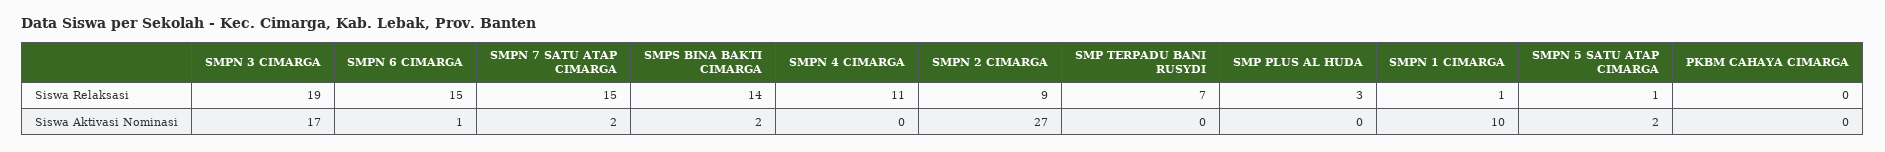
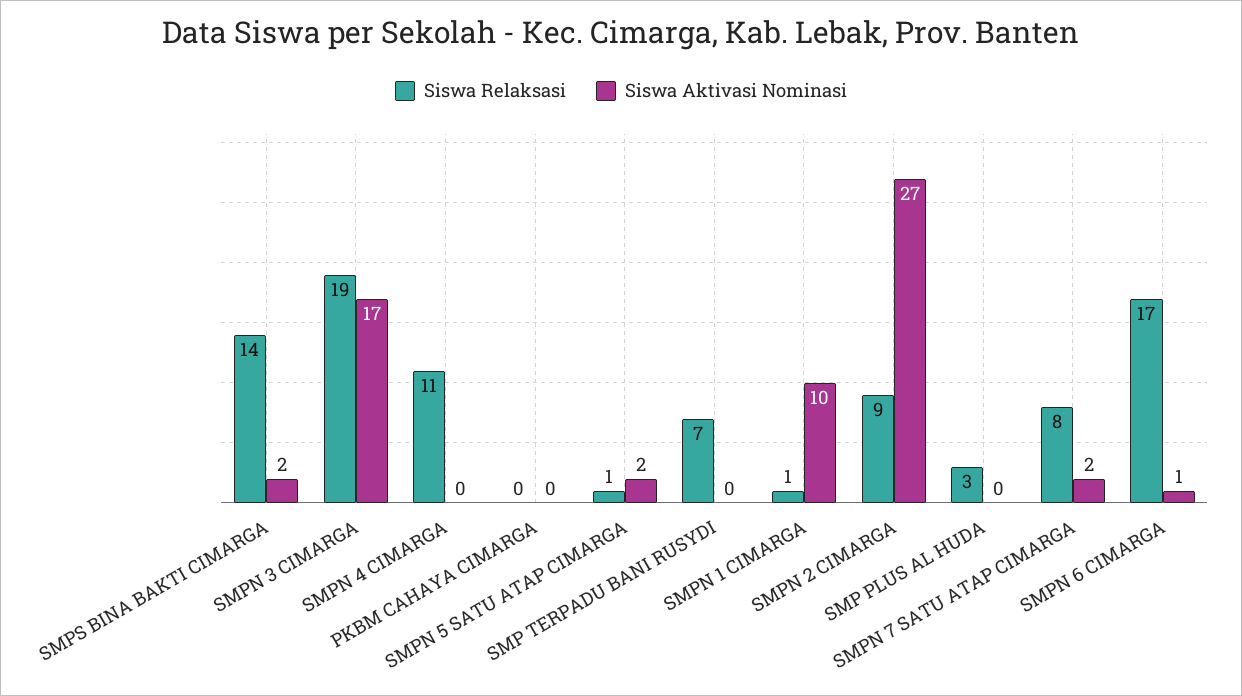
  {
    "Siswa Relaksasi": {
      "SMPN 3 CIMARGA": 19,
-     "SMPN 6 CIMARGA": 15,
+     "SMPN 6 CIMARGA": 17,
-     "SMPN 7 SATU ATAP CIMARGA": 15,
+     "SMPN 7 SATU ATAP CIMARGA": 8,
      "SMPS BINA BAKTI CIMARGA": 14,
      "SMPN 4 CIMARGA": 11,
      "SMPN 2 CIMARGA": 9,
      "SMP TERPADU BANI RUSYDI": 7,
      "SMP PLUS AL HUDA": 3,
      "SMPN 1 CIMARGA": 1,
      "SMPN 5 SATU ATAP CIMARGA": 1,
      "PKBM CAHAYA CIMARGA": 0
    },
    "Siswa Aktivasi Nominasi": {
      "SMPN 3 CIMARGA": 17,
      "SMPN 6 CIMARGA": 1,
      "SMPN 7 SATU ATAP CIMARGA": 2,
      "SMPS BINA BAKTI CIMARGA": 2,
      "SMPN 4 CIMARGA": 0,
      "SMPN 2 CIMARGA": 27,
      "SMP TERPADU BANI RUSYDI": 0,
      "SMP PLUS AL HUDA": 0,
      "SMPN 1 CIMARGA": 10,
      "SMPN 5 SATU ATAP CIMARGA": 2,
      "PKBM CAHAYA CIMARGA": 0
    }
  }

